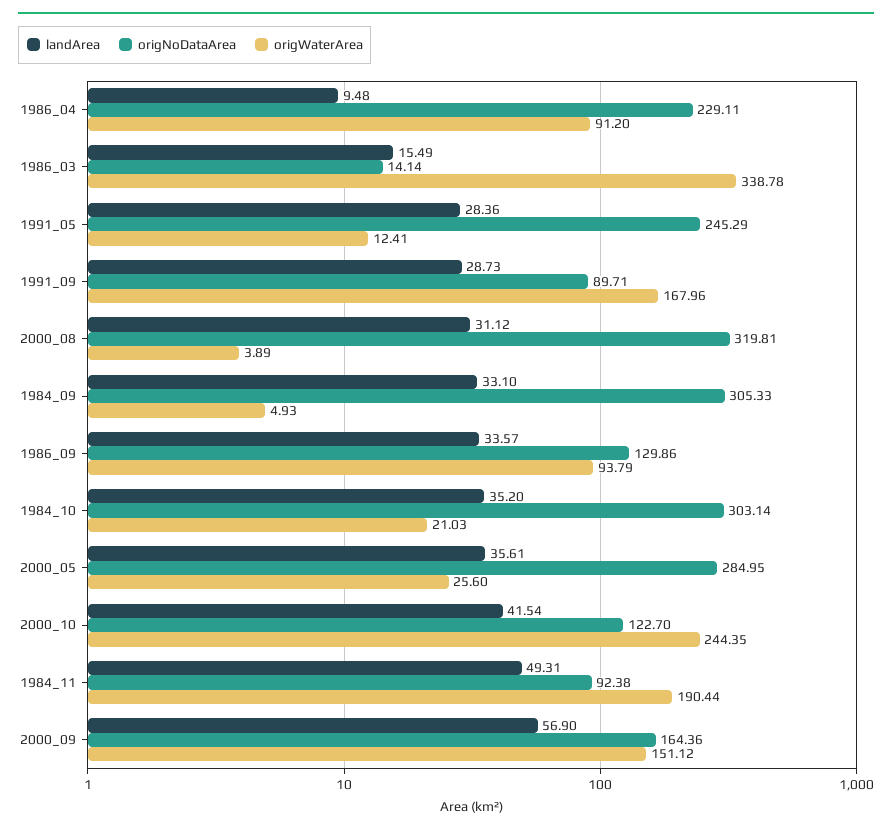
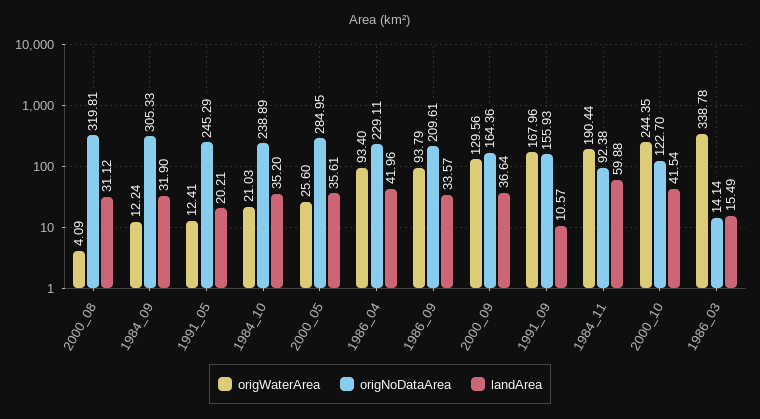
  {
    "landArea": {
-     "1986_04": 9.48,
+     "1986_04": 41.96,
      "1986_03": 15.49,
-     "1991_05": 28.36,
+     "1991_05": 20.21,
-     "1991_09": 28.73,
+     "1991_09": 10.57,
      "2000_08": 31.12,
-     "1984_09": 33.1,
+     "1984_09": 31.9,
      "1986_09": 33.57,
      "1984_10": 35.2,
      "2000_05": 35.61,
      "2000_10": 41.54,
-     "1984_11": 49.31,
+     "1984_11": 59.88,
-     "2000_09": 56.9
+     "2000_09": 36.64
    },
    "origNoDataArea": {
      "1986_04": 229.11,
      "1986_03": 14.14,
      "1991_05": 245.29,
-     "1991_09": 89.71,
+     "1991_09": 155.93,
      "2000_08": 319.81,
      "1984_09": 305.33,
-     "1986_09": 129.86,
+     "1986_09": 209.61,
-     "1984_10": 303.14,
+     "1984_10": 238.89,
      "2000_05": 284.95,
      "2000_10": 122.7,
      "1984_11": 92.38,
      "2000_09": 164.36
    },
    "origWaterArea": {
-     "1986_04": 91.2,
+     "1986_04": 93.4,
      "1986_03": 338.78,
      "1991_05": 12.41,
      "1991_09": 167.96,
-     "2000_08": 3.89,
+     "2000_08": 4.09,
-     "1984_09": 4.93,
+     "1984_09": 12.24,
      "1986_09": 93.79,
      "1984_10": 21.03,
      "2000_05": 25.6,
      "2000_10": 244.35,
      "1984_11": 190.44,
-     "2000_09": 151.12
+     "2000_09": 129.56
    }
  }

